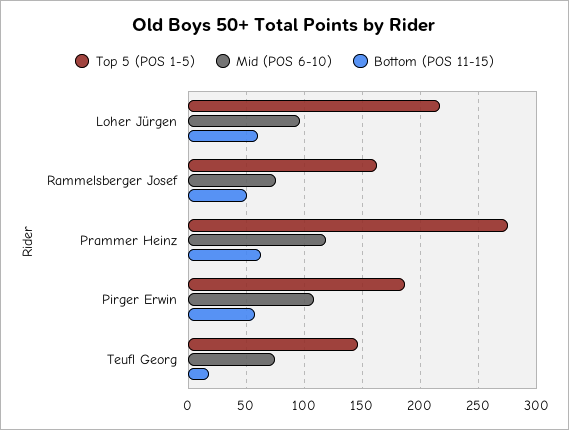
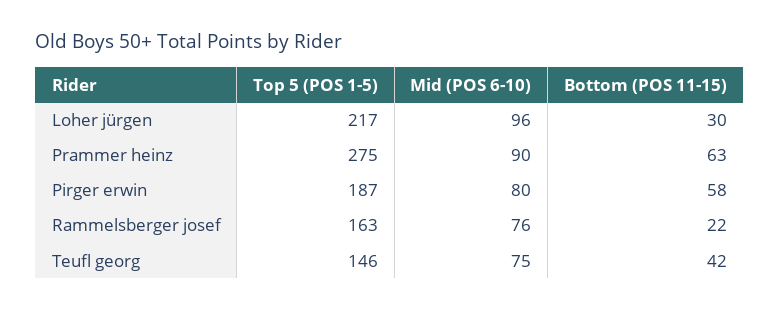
  {
    "Top 5 (POS 1-5)": {
      "Loher Jürgen": 217,
      "Rammelsberger Josef": 163,
      "Prammer Heinz": 275,
      "Pirger Erwin": 187,
      "Teufl Georg": 146
    },
    "Mid (POS 6-10)": {
      "Loher Jürgen": 96,
      "Rammelsberger Josef": 76,
-     "Prammer Heinz": 120,
+     "Prammer Heinz": 90,
-     "Pirger Erwin": 110,
+     "Pirger Erwin": 80,
      "Teufl Georg": 75
    },
    "Bottom (POS 11-15)": {
-     "Loher Jürgen": 60,
+     "Loher Jürgen": 30,
-     "Rammelsberger Josef": 50,
+     "Rammelsberger Josef": 22,
      "Prammer Heinz": 63,
      "Pirger Erwin": 58,
-     "Teufl Georg": 20
+     "Teufl Georg": 42
    }
  }

